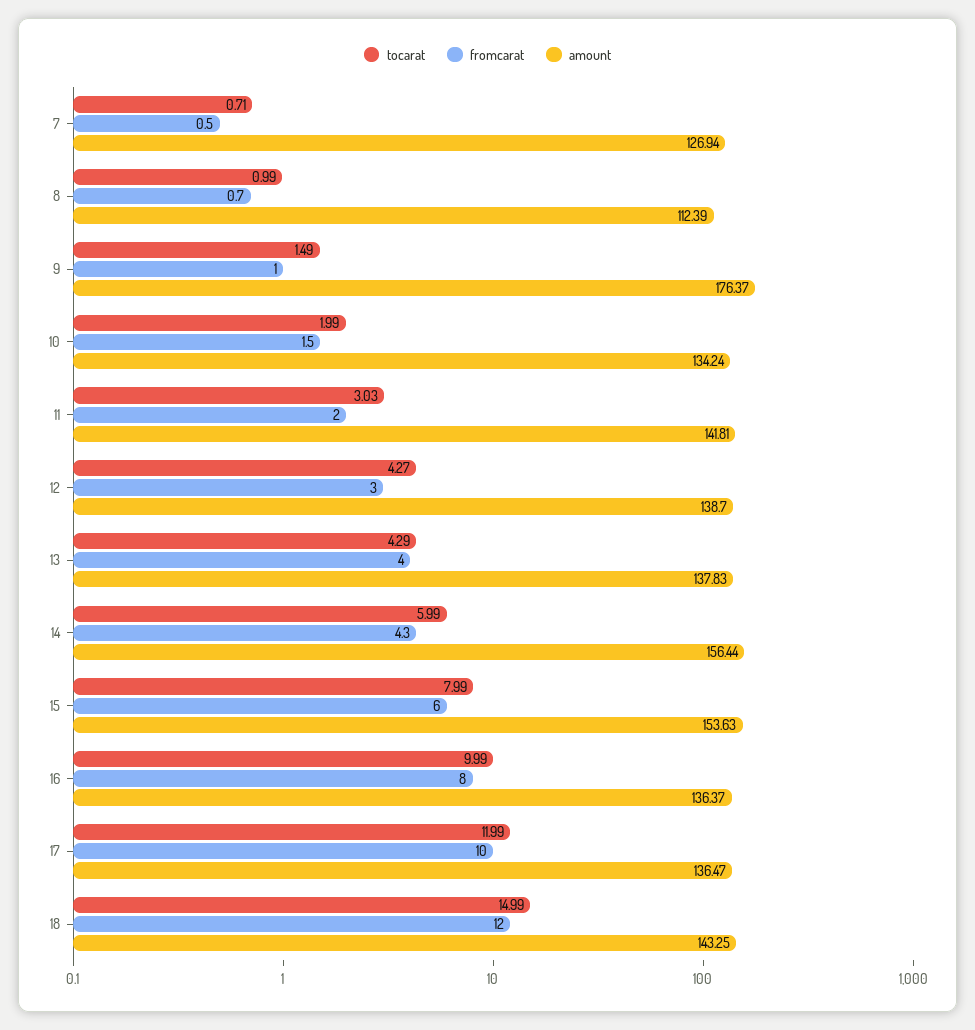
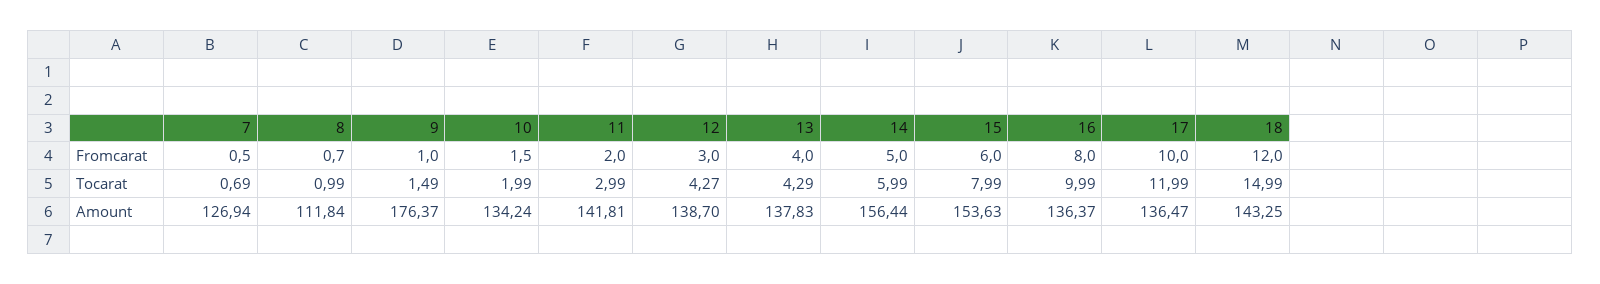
  {
    "tocarat": {
-     "7": 0.71,
+     "7": 0.69,
      "8": 0.99,
      "9": 1.49,
      "10": 1.99,
-     "11": 3.03,
+     "11": 2.99,
      "12": 4.27,
      "13": 4.29,
      "14": 5.99,
      "15": 7.99,
      "16": 9.99,
      "17": 11.99,
      "18": 14.99
    },
    "fromcarat": {
      "7": 0.5,
      "8": 0.7,
      "9": 1,
      "10": 1.5,
      "11": 2,
      "12": 3,
      "13": 4,
-     "14": 4.3,
+     "14": 5,
      "15": 6,
      "16": 8,
      "17": 10,
      "18": 12
    },
    "amount": {
      "7": 126.94,
-     "8": 112.39,
+     "8": 111.84,
      "9": 176.37,
      "10": 134.24,
      "11": 141.81,
      "12": 138.7,
      "13": 137.83,
      "14": 156.44,
      "15": 153.63,
      "16": 136.37,
      "17": 136.47,
      "18": 143.25
    }
  }

